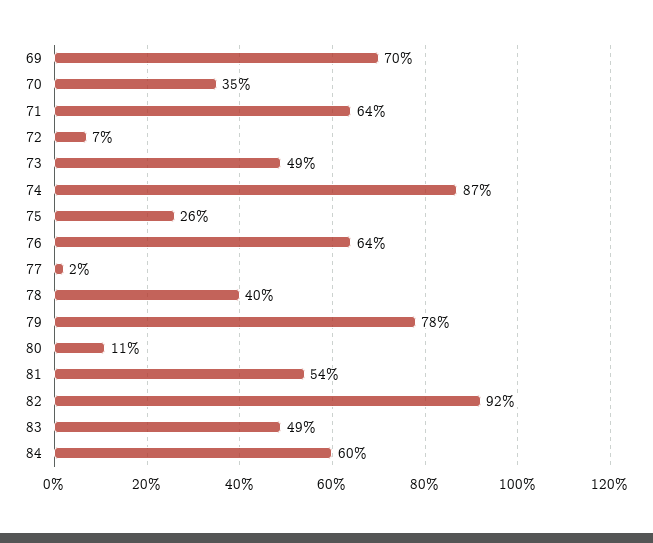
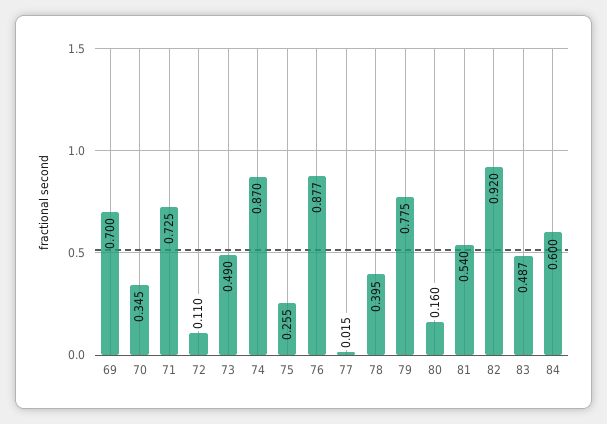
  {
    "69": 0.7,
    "70": 0.345,
-   "71": 0.64,
+   "71": 0.725,
-   "72": 0.07,
+   "72": 0.11,
    "73": 0.49,
    "74": 0.87,
    "75": 0.255,
-   "76": 0.64,
+   "76": 0.877,
    "77": 0.015,
    "78": 0.395,
    "79": 0.775,
-   "80": 0.11,
+   "80": 0.16,
    "81": 0.54,
    "82": 0.92,
    "83": 0.487,
    "84": 0.6
  }

